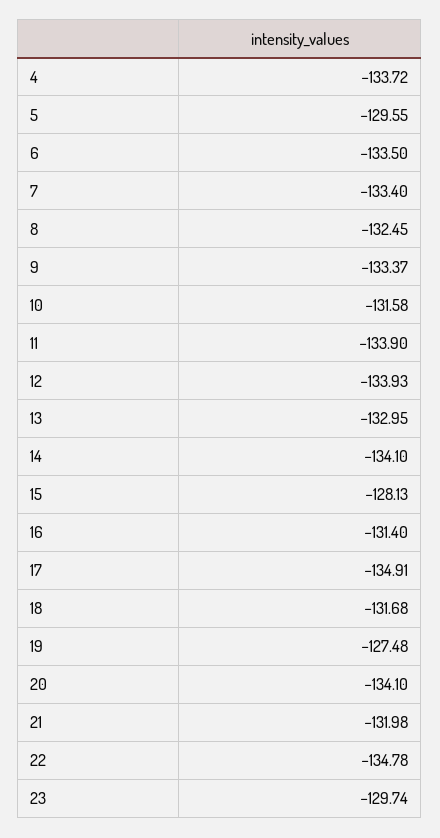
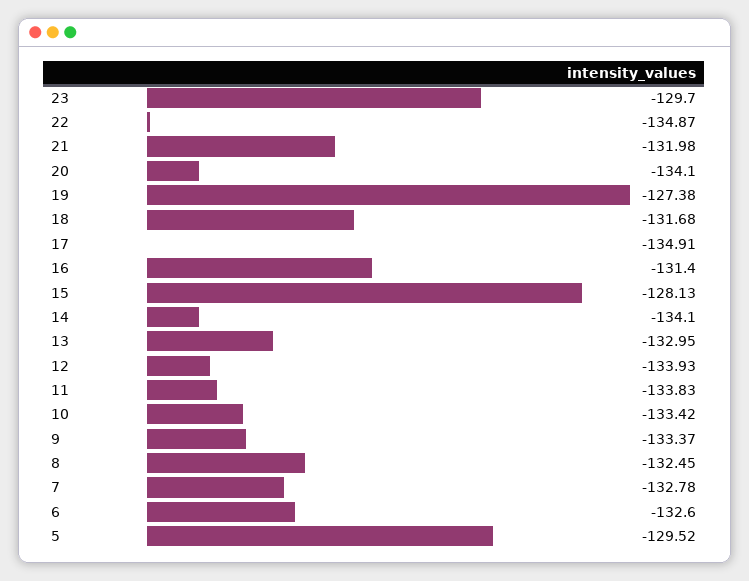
  {
-   "4": -133.72,
-   "5": -129.55,
+   "5": -129.52,
-   "6": -133.5,
+   "6": -132.6,
-   "7": -133.4,
+   "7": -132.78,
    "8": -132.45,
    "9": -133.37,
-   "10": -131.58,
+   "10": -133.42,
-   "11": -133.9,
+   "11": -133.83,
    "12": -133.93,
    "13": -132.95,
    "14": -134.1,
    "15": -128.13,
    "16": -131.4,
    "17": -134.91,
    "18": -131.68,
-   "19": -127.48,
+   "19": -127.38,
    "20": -134.1,
    "21": -131.98,
-   "22": -134.78,
+   "22": -134.87,
-   "23": -129.74
+   "23": -129.7
  }

